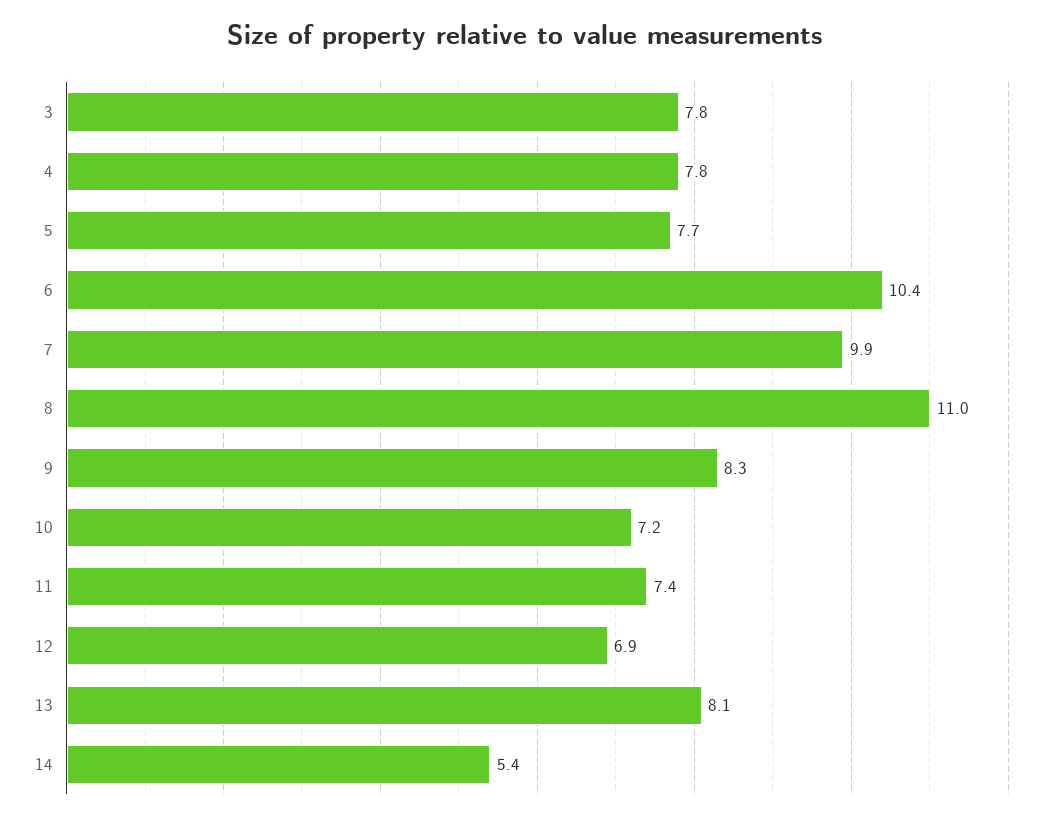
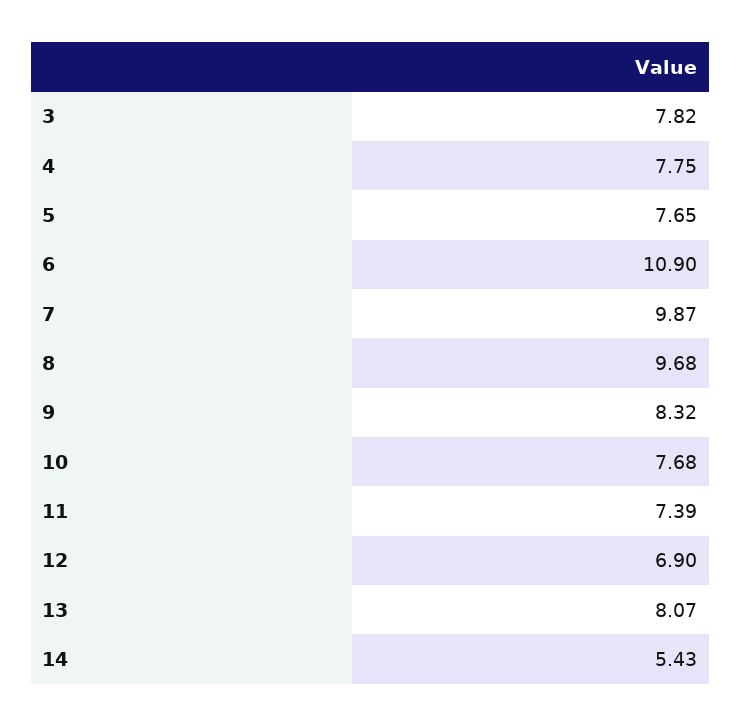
  {
    "3": 7.82,
    "4": 7.75,
    "5": 7.65,
-   "6": 10.4,
+   "6": 10.9,
    "7": 9.87,
-   "8": 11,
+   "8": 9.68,
    "9": 8.32,
-   "10": 7.2,
+   "10": 7.68,
    "11": 7.39,
    "12": 6.9,
    "13": 8.07,
    "14": 5.43
  }

